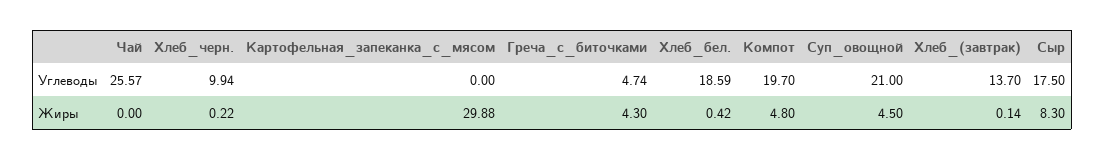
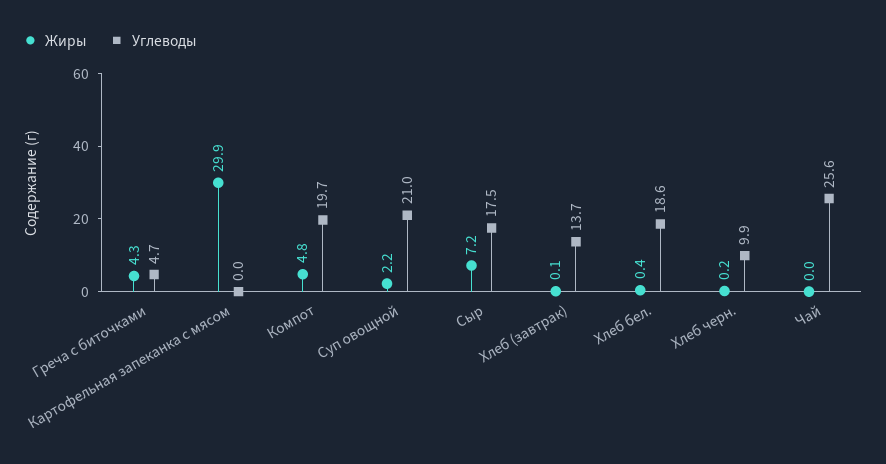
  {
    "Углеводы": {
      "Чай": 25.57,
      "Хлеб_черн.": 9.94,
      "Картофельная_запеканка_с_мясом": 0,
      "Греча_с_биточками": 4.74,
      "Хлеб_бел.": 18.59,
      "Компот": 19.7,
      "Суп_овощной": 21,
      "Хлеб_(завтрак)": 13.7,
      "Сыр": 17.5
    },
    "Жиры": {
      "Чай": 0,
      "Хлеб_черн.": 0.22,
      "Картофельная_запеканка_с_мясом": 29.88,
      "Греча_с_биточками": 4.3,
      "Хлеб_бел.": 0.42,
      "Компот": 4.8,
-     "Суп_овощной": 4.5,
+     "Суп_овощной": 2.2,
      "Хлеб_(завтрак)": 0.14,
-     "Сыр": 8.3
+     "Сыр": 7.2
    }
  }

